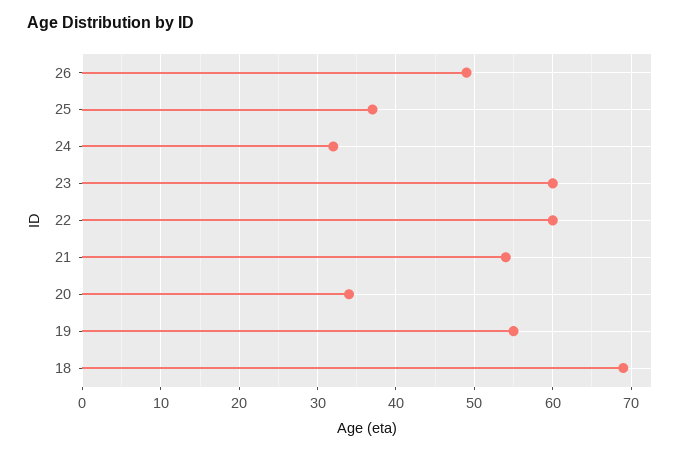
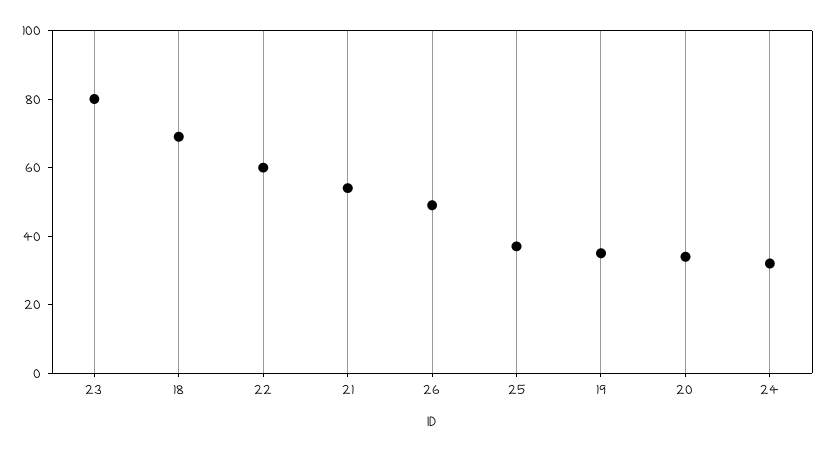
  {
    "26": 49,
    "25": 37,
    "24": 32,
-   "23": 60,
+   "23": 80,
    "22": 60,
    "21": 54,
    "20": 34,
-   "19": 55,
+   "19": 35,
    "18": 69
  }

